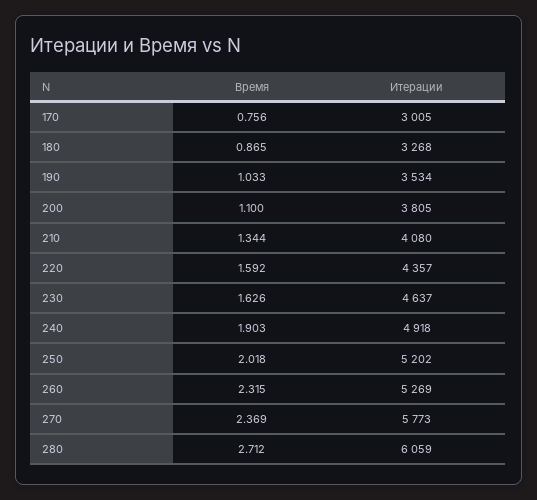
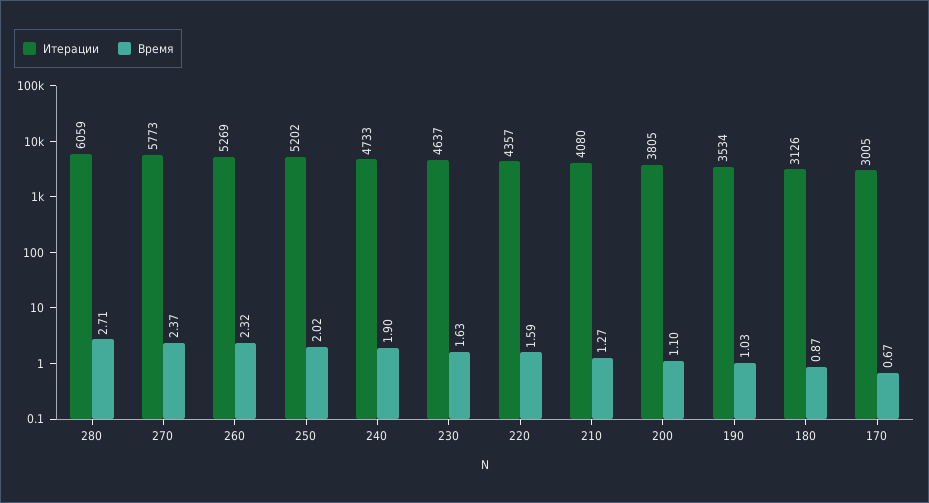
  {
    "Время": {
-     "170": 0.756,
+     "170": 0.67,
      "180": 0.865,
      "190": 1.033,
      "200": 1.1,
-     "210": 1.344,
+     "210": 1.27,
      "220": 1.592,
      "230": 1.626,
      "240": 1.903,
      "250": 2.018,
      "260": 2.315,
      "270": 2.369,
      "280": 2.712
    },
    "Итерации": {
      "170": 3005,
-     "180": 3268,
+     "180": 3126,
      "190": 3534,
      "200": 3805,
      "210": 4080,
      "220": 4357,
      "230": 4637,
-     "240": 4918,
+     "240": 4733,
      "250": 5202,
      "260": 5269,
      "270": 5773,
      "280": 6059
    }
  }

